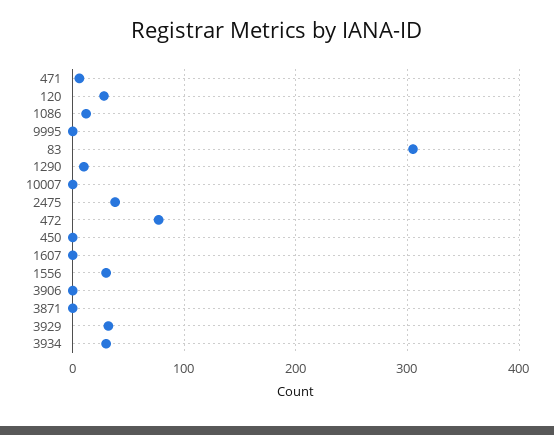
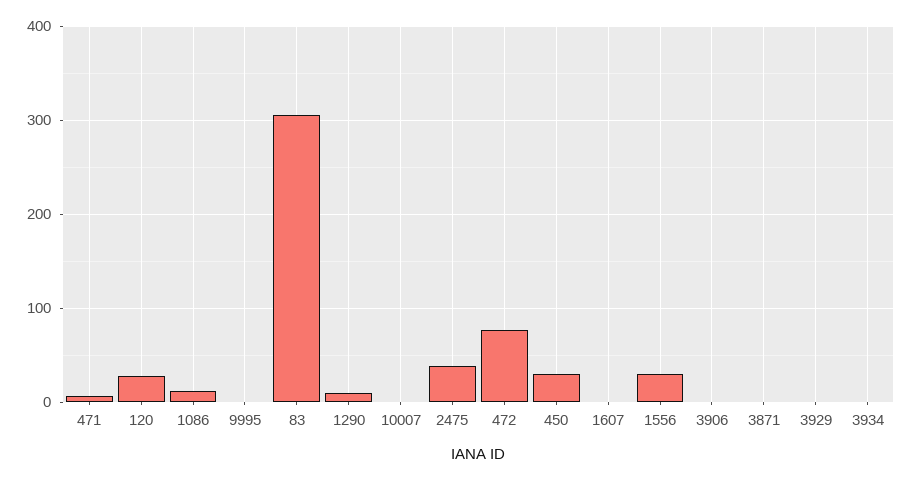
  {
    "471": 10,
    "120": 30,
    "1086": 10,
    "9995": 0,
    "83": 310,
    "1290": 10,
    "10007": 0,
    "2475": 40,
    "472": 80,
-   "450": 0,
+   "450": 30,
    "1607": 0,
    "1556": 30,
    "3906": 0,
    "3871": 0,
-   "3929": 30,
+   "3929": 0,
-   "3934": 30
+   "3934": 0
  }

